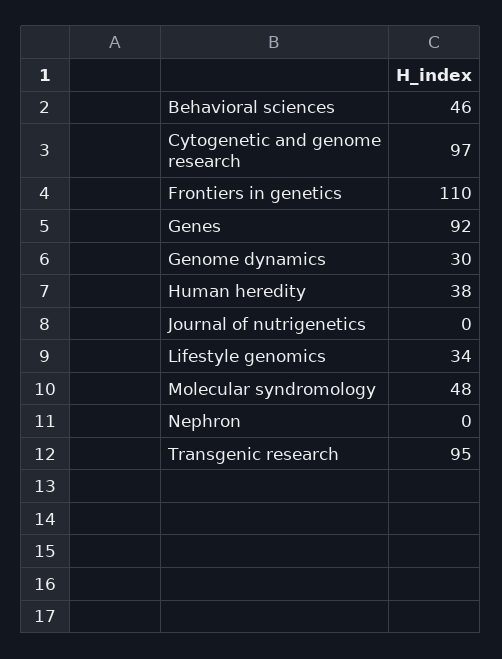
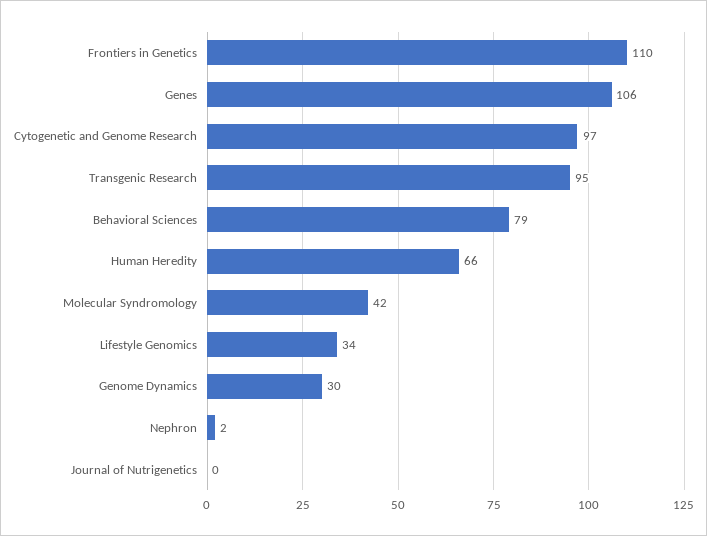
  {
-   "Behavioral sciences": 46,
+   "Behavioral sciences": 79,
    "Cytogenetic and genome research": 97,
    "Frontiers in genetics": 110,
-   "Genes": 92,
+   "Genes": 106,
    "Genome dynamics": 30,
-   "Human heredity": 38,
+   "Human heredity": 66,
    "Journal of nutrigenetics": 0,
    "Lifestyle genomics": 34,
-   "Molecular syndromology": 48,
+   "Molecular syndromology": 42,
-   "Nephron": 0,
+   "Nephron": 2,
    "Transgenic research": 95
  }

